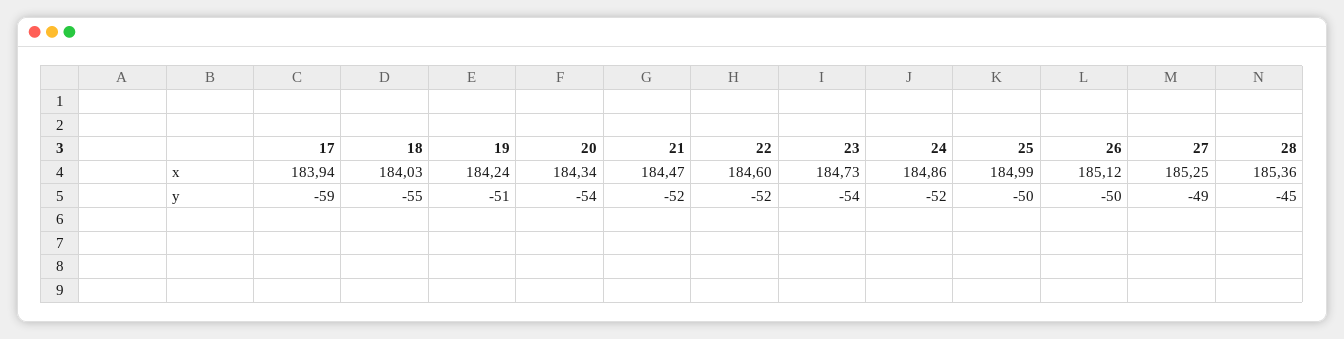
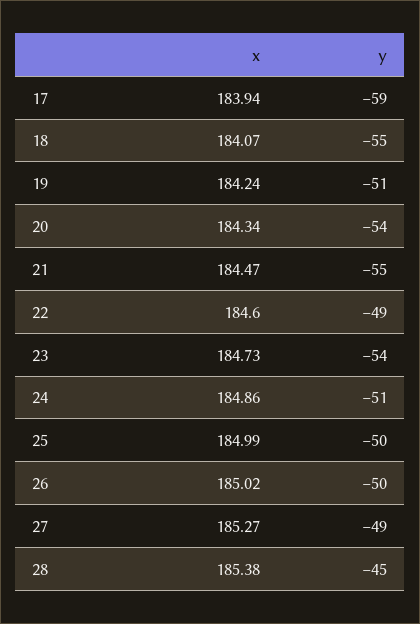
  {
    "17": {
      "x": 183.94,
      "y": -59
    },
    "18": {
-     "x": 184.03,
+     "x": 184.07,
      "y": -55
    },
    "19": {
      "x": 184.24,
      "y": -51
    },
    "20": {
      "x": 184.34,
      "y": -54
    },
    "21": {
      "x": 184.47,
-     "y": -52
+     "y": -55
    },
    "22": {
      "x": 184.6,
-     "y": -52
+     "y": -49
    },
    "23": {
      "x": 184.73,
      "y": -54
    },
    "24": {
      "x": 184.86,
-     "y": -52
+     "y": -51
    },
    "25": {
      "x": 184.99,
      "y": -50
    },
    "26": {
-     "x": 185.12,
+     "x": 185.02,
      "y": -50
    },
    "27": {
-     "x": 185.25,
+     "x": 185.27,
      "y": -49
    },
    "28": {
-     "x": 185.36,
+     "x": 185.38,
      "y": -45
    }
  }

